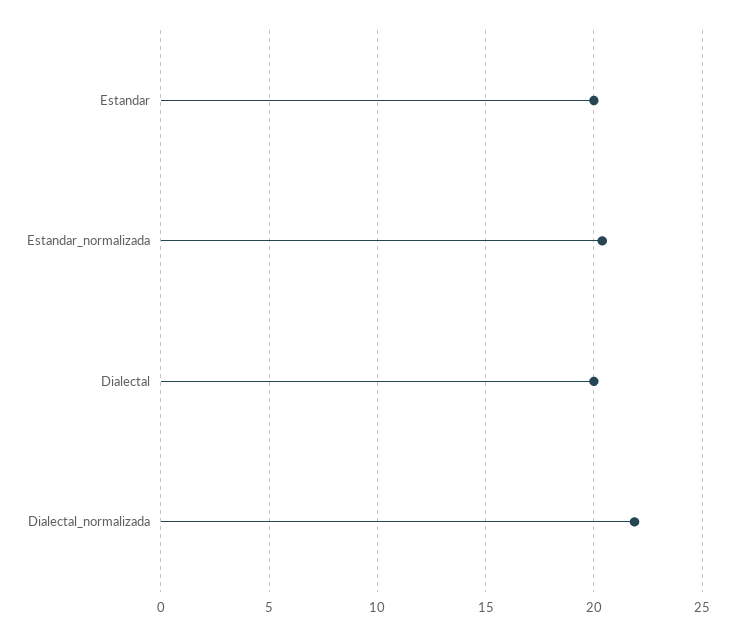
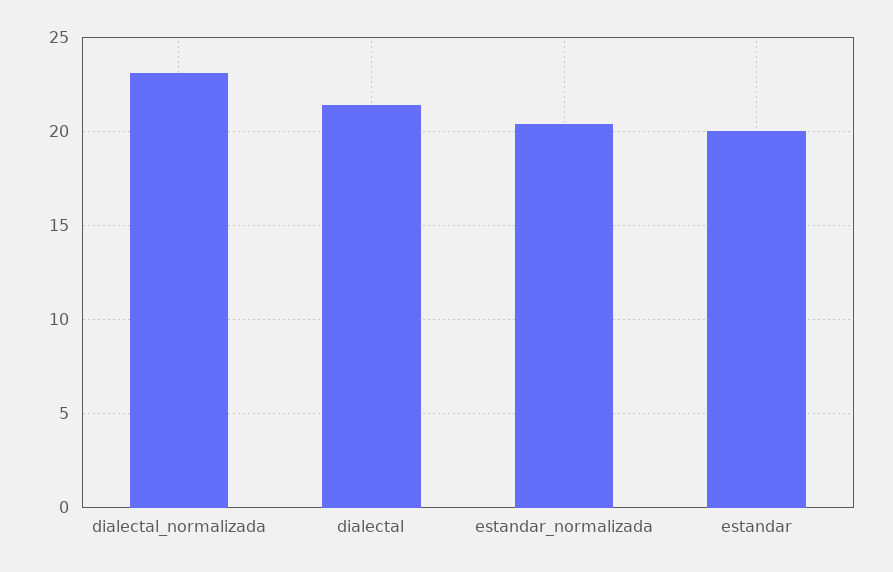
  {
    "Estandar": 20,
    "Estandar_normalizada": 20.5,
-   "Dialectal": 20,
+   "Dialectal": 21.5,
-   "Dialectal_normalizada": 22
+   "Dialectal_normalizada": 23
  }

